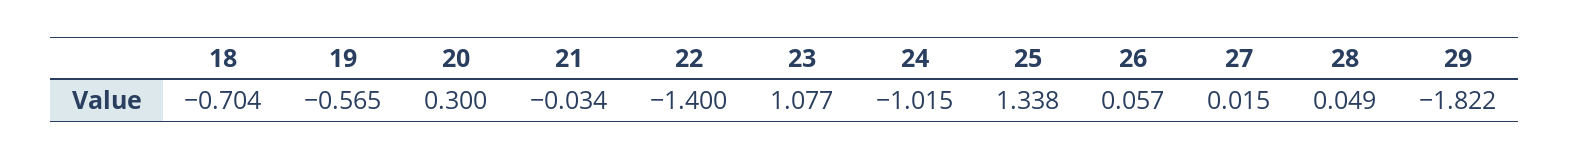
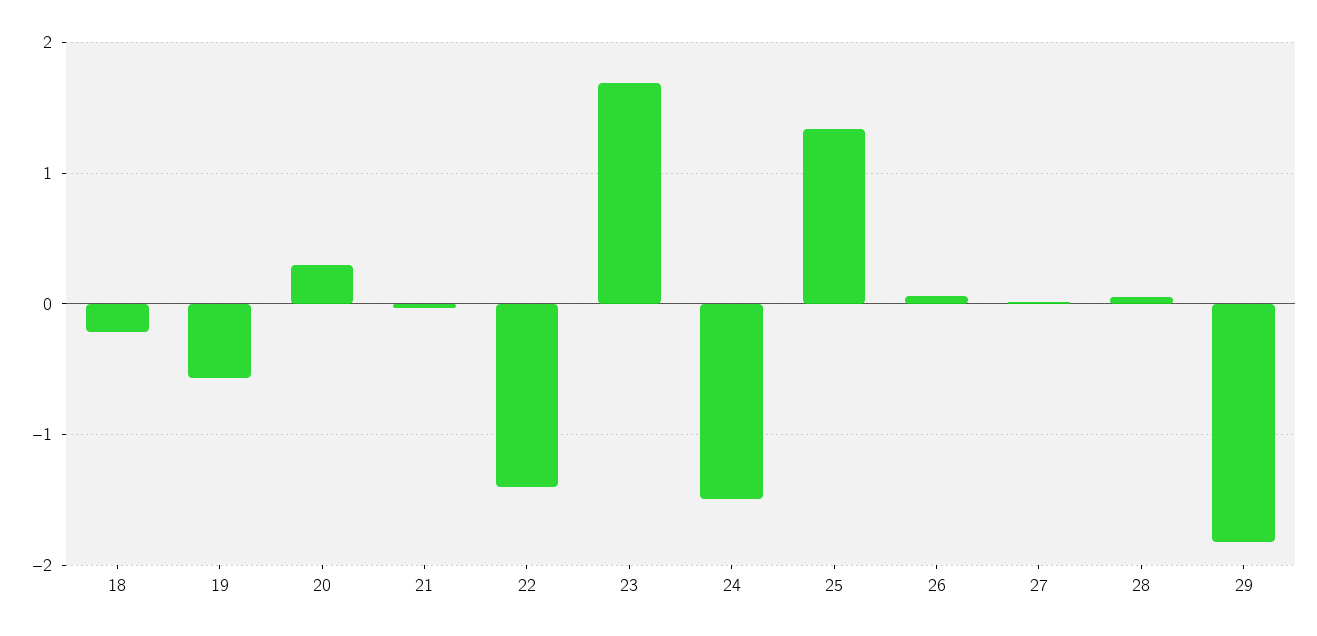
  {
-   "18": -0.704,
+   "18": -0.2,
    "19": -0.565,
    "20": 0.3,
    "21": -0.034,
    "22": -1.4,
-   "23": 1.077,
+   "23": 1.7,
-   "24": -1.015,
+   "24": -1.5,
    "25": 1.338,
    "26": 0.057,
    "27": 0.015,
    "28": 0.049,
    "29": -1.822
  }

